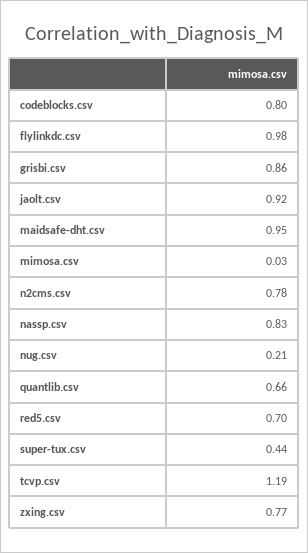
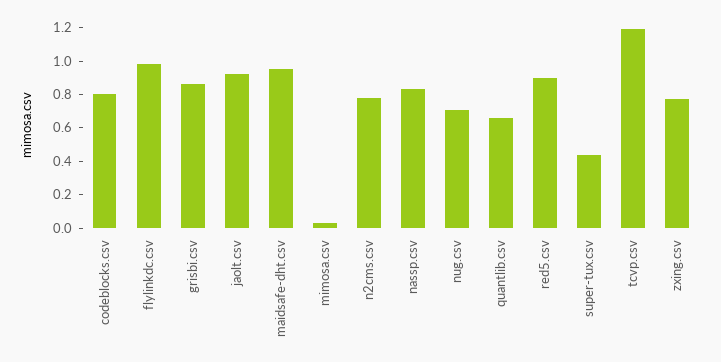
  {
    "codeblocks.csv": 0.8,
    "flylinkdc.csv": 0.98,
    "grisbi.csv": 0.86,
    "jaolt.csv": 0.92,
    "maidsafe-dht.csv": 0.95,
    "mimosa.csv": 0.03,
    "n2cms.csv": 0.78,
    "nassp.csv": 0.83,
-   "nug.csv": 0.21,
+   "nug.csv": 0.7,
    "quantlib.csv": 0.66,
-   "red5.csv": 0.7,
+   "red5.csv": 0.9,
    "super-tux.csv": 0.44,
    "tcvp.csv": 1.19,
    "zxing.csv": 0.77
  }

